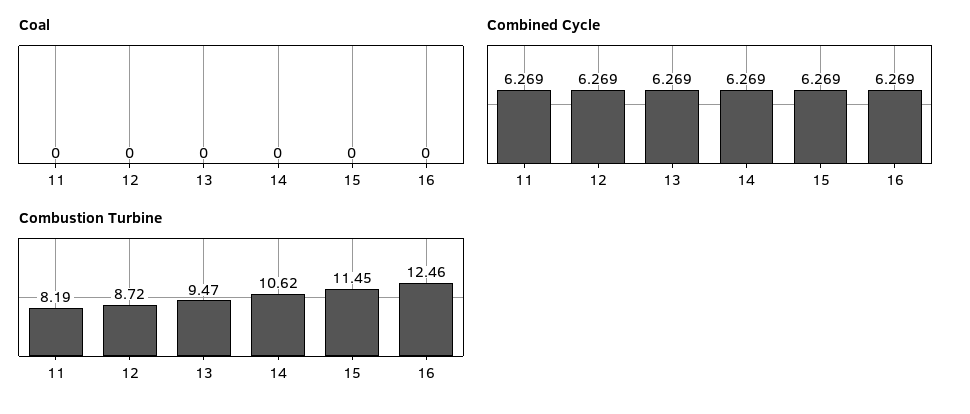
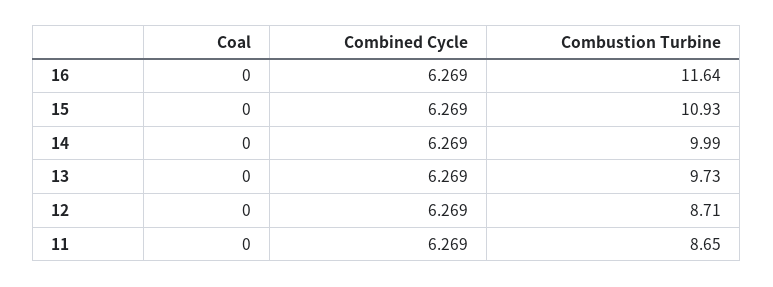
  {
    "Coal": {
      "11": 0,
      "12": 0,
      "13": 0,
      "14": 0,
      "15": 0,
      "16": 0
    },
    "Combined Cycle": {
      "11": 6.269,
      "12": 6.269,
      "13": 6.269,
      "14": 6.269,
      "15": 6.269,
      "16": 6.269
    },
    "Combustion Turbine": {
-     "11": 8.19,
+     "11": 8.65,
-     "12": 8.72,
+     "12": 8.71,
-     "13": 9.47,
+     "13": 9.73,
-     "14": 10.62,
+     "14": 9.99,
-     "15": 11.45,
+     "15": 10.93,
-     "16": 12.46
+     "16": 11.64
    }
  }

